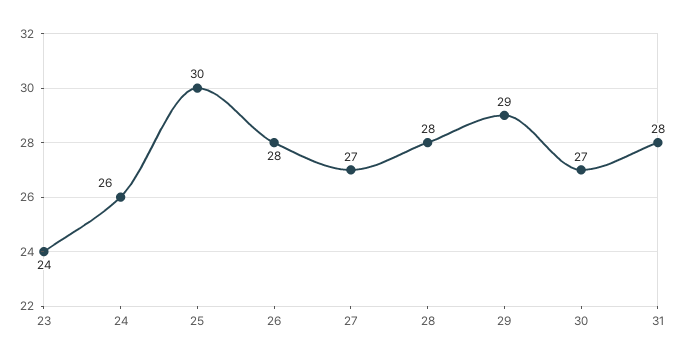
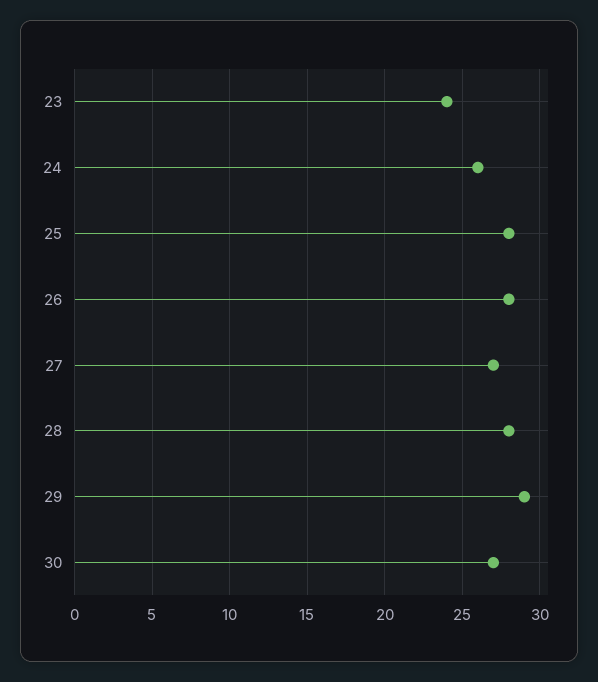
  {
    "23": 24,
    "24": 26,
-   "25": 30,
+   "25": 28,
    "26": 28,
    "27": 27,
    "28": 28,
    "29": 29,
-   "30": 27,
+   "30": 27
-   "31": 28
  }

